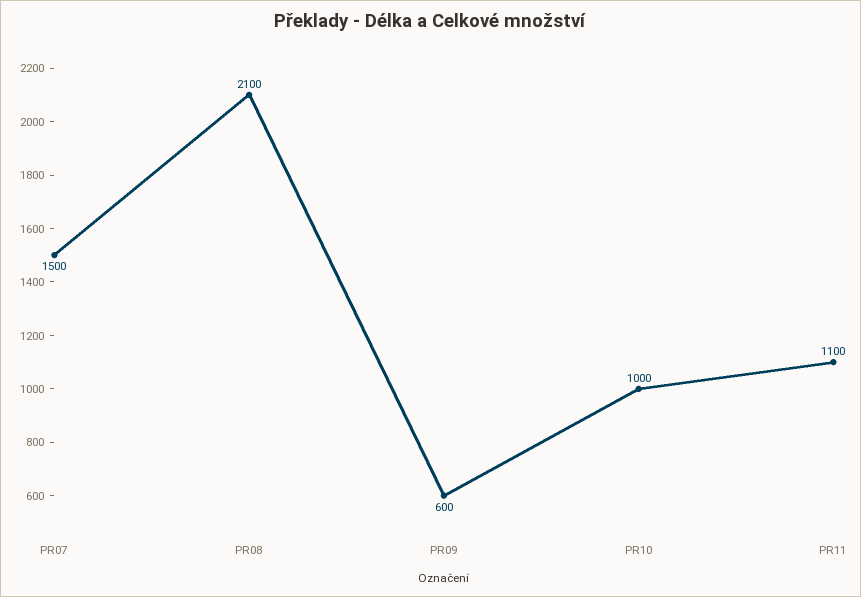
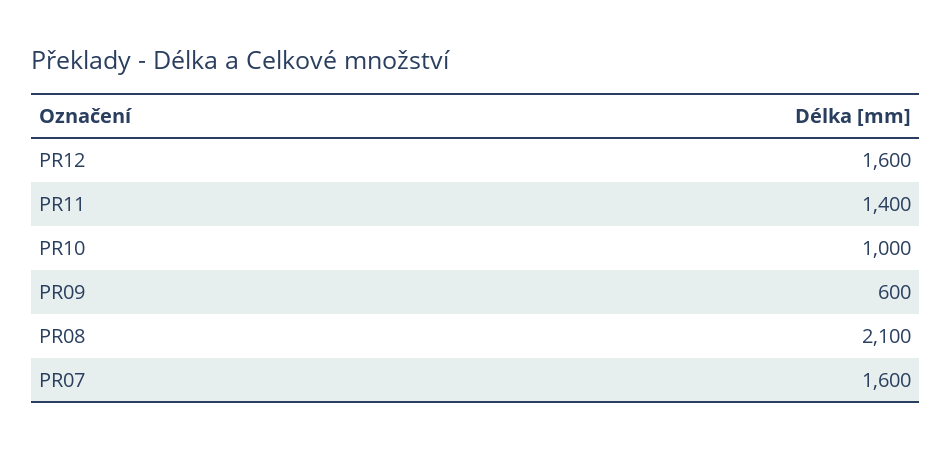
  {
-   "PR07": 1500,
+   "PR07": 1600,
    "PR08": 2100,
    "PR09": 600,
    "PR10": 1000,
-   "PR11": 1100
+   "PR11": 1400,
+   "PR12": 1600
  }

